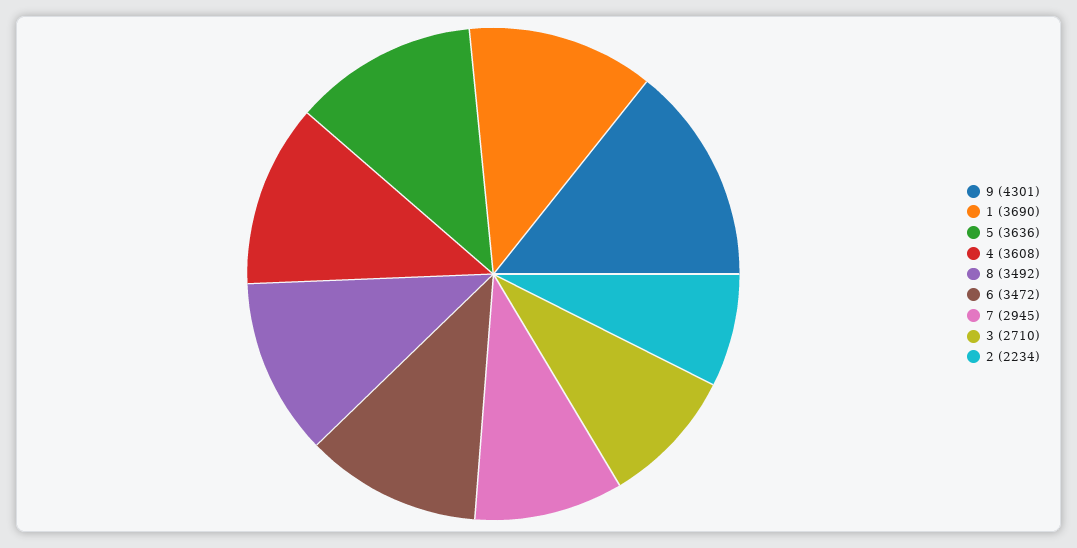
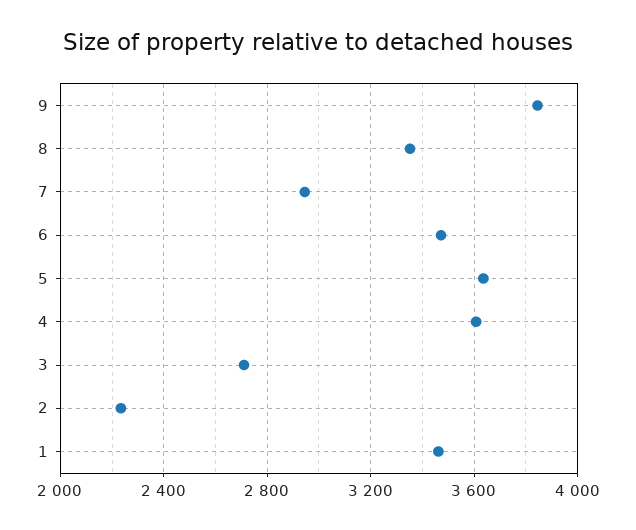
  {
-   "9": 4301,
+   "9": 3850,
-   "1": 3690,
+   "1": 3450,
    "5": 3636,
    "4": 3608,
-   "8": 3492,
+   "8": 3350,
    "6": 3472,
    "7": 2945,
    "3": 2710,
    "2": 2234
  }

